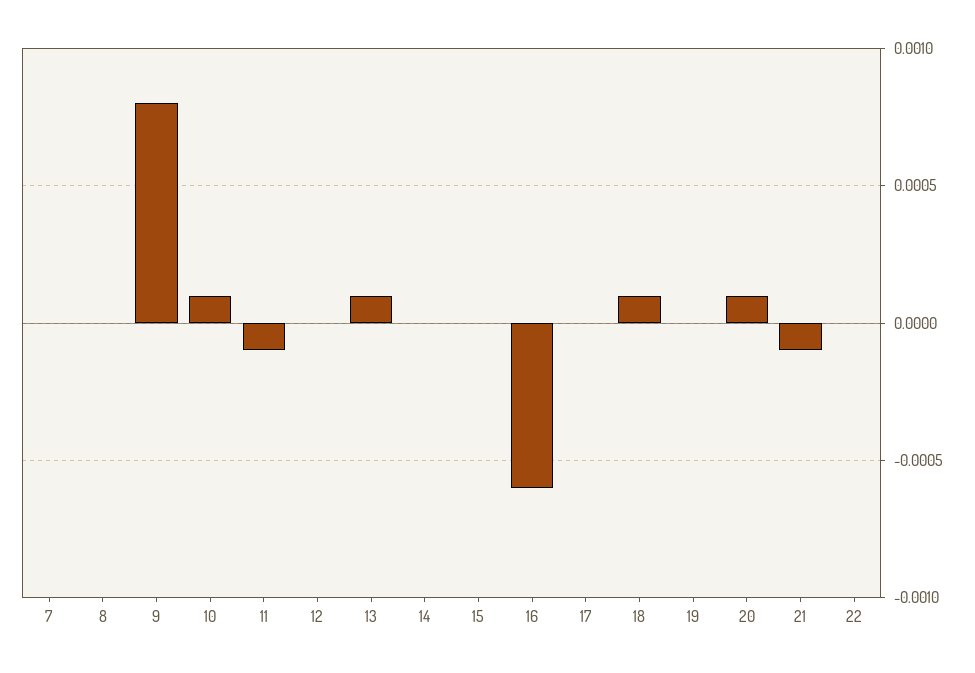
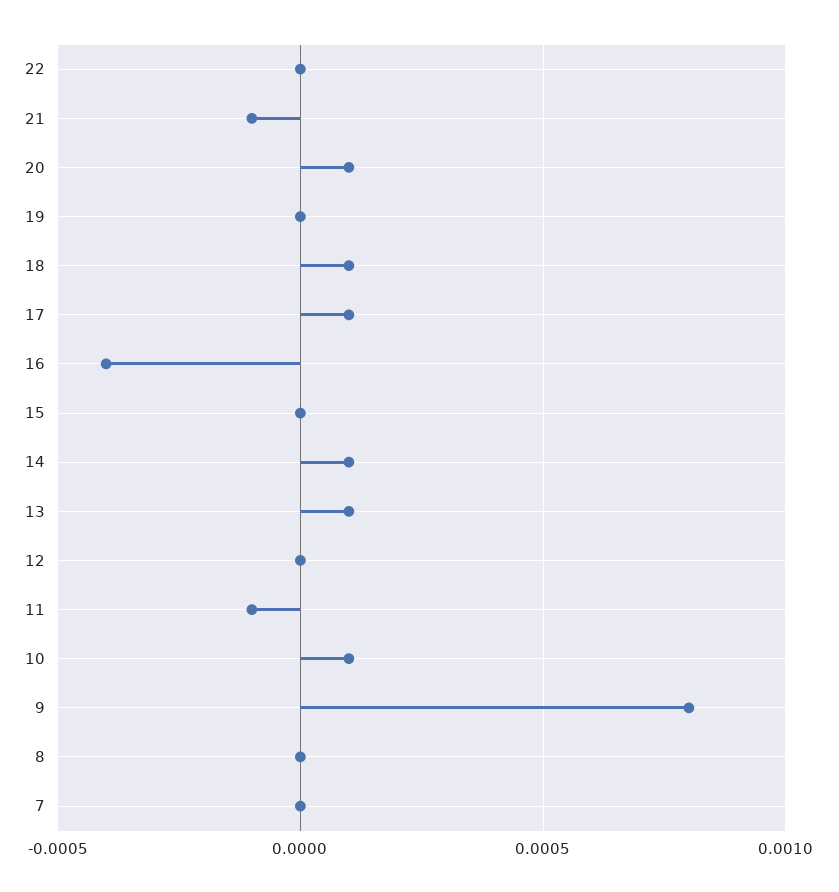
  {
    "7": 0,
    "8": 0,
    "9": 0.0008,
    "10": 0.0001,
    "11": -0.0001,
    "12": 0,
    "13": 0.0001,
-   "14": 0,
+   "14": 0.0001,
    "15": 0,
-   "16": -0.0006,
+   "16": -0.0004,
-   "17": 0,
+   "17": 0.0001,
    "18": 0.0001,
    "19": 0,
    "20": 0.0001,
    "21": -0.0001,
    "22": 0
  }

